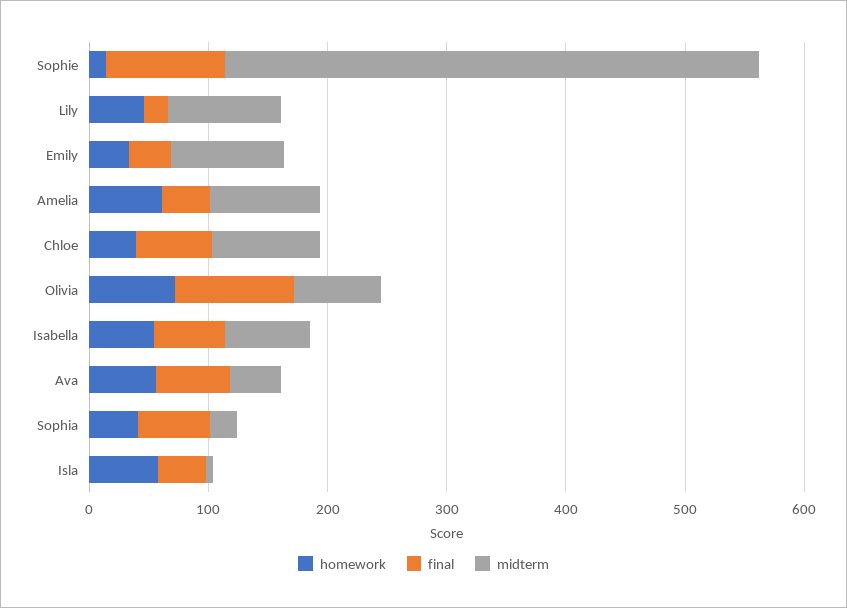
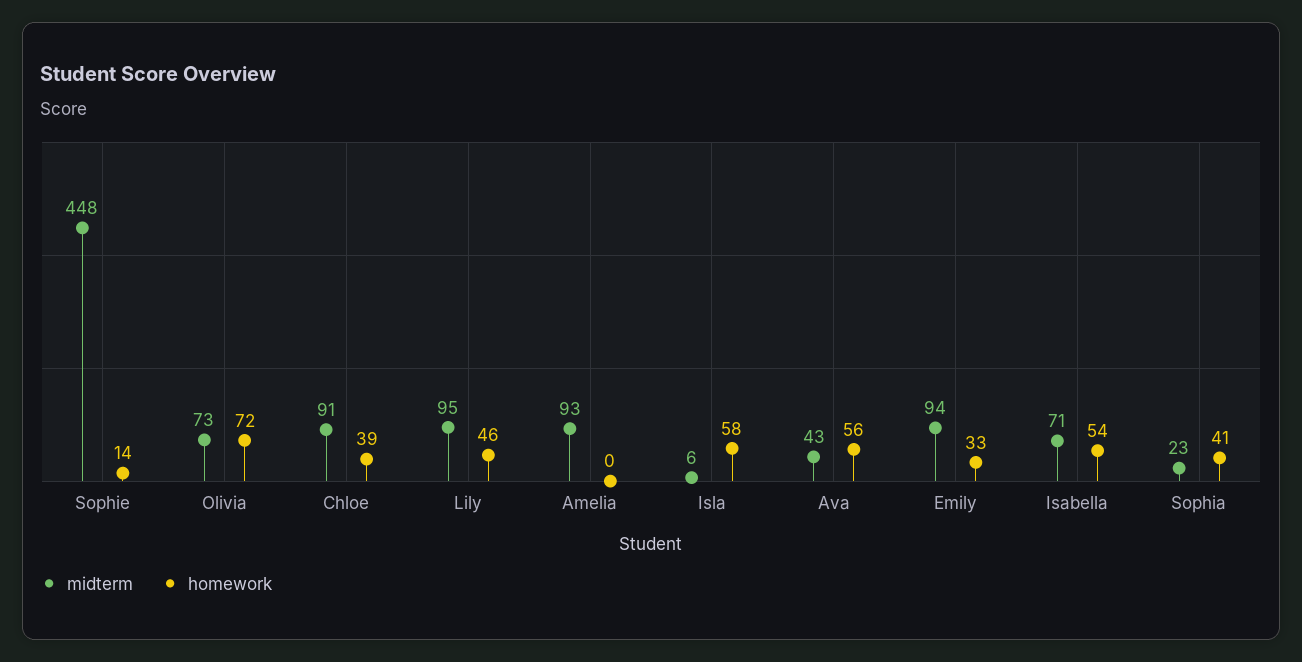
  {
    "homework": {
      "Sophie": 14,
      "Lily": 46,
      "Emily": 33,
-     "Amelia": 60,
+     "Amelia": 0,
      "Chloe": 39,
      "Olivia": 72,
      "Isabella": 54,
      "Ava": 56,
      "Sophia": 41,
      "Isla": 58
    },
-   "final": {
-     "Sophie": 100,
-     "Lily": 20,
-     "Emily": 40,
-     "Amelia": 40,
-     "Chloe": 60,
-     "Olivia": 100,
-     "Isabella": 60,
-     "Ava": 60,
-     "Sophia": 60,
-     "Isla": 40
-   },
    "midterm": {
      "Sophie": 448,
      "Lily": 95,
      "Emily": 94,
      "Amelia": 93,
      "Chloe": 91,
      "Olivia": 73,
      "Isabella": 71,
      "Ava": 43,
      "Sophia": 23,
      "Isla": 6
    }
  }

